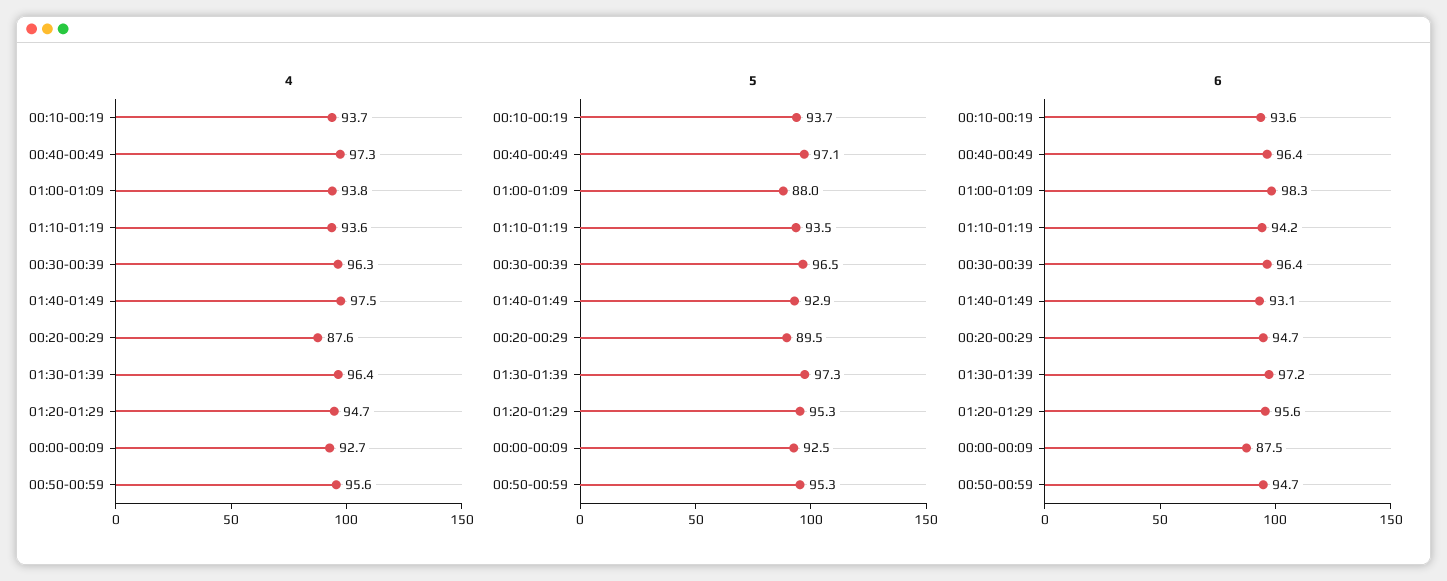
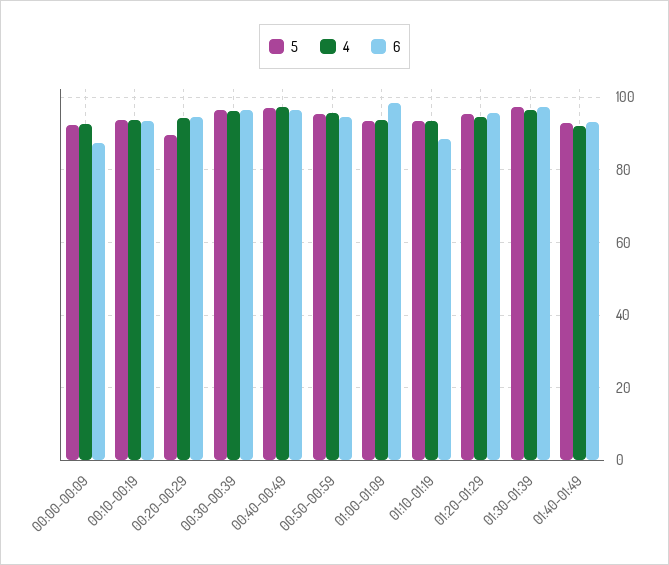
  {
    "4": {
      "00:10-00:19": 93.7,
      "00:40-00:49": 97.3,
      "01:00-01:09": 93.8,
      "01:10-01:19": 93.6,
      "00:30-00:39": 96.3,
-     "01:40-01:49": 97.5,
+     "01:40-01:49": 92,
-     "00:20-00:29": 87.6,
+     "00:20-00:29": 94,
      "01:30-01:39": 96.4,
      "01:20-01:29": 94.7,
      "00:00-00:09": 92.7,
      "00:50-00:59": 95.6
    },
    "5": {
      "00:10-00:19": 93.7,
      "00:40-00:49": 97.1,
-     "01:00-01:09": 88,
+     "01:00-01:09": 94,
      "01:10-01:19": 93.5,
      "00:30-00:39": 96.5,
      "01:40-01:49": 92.9,
      "00:20-00:29": 89.5,
      "01:30-01:39": 97.3,
      "01:20-01:29": 95.3,
      "00:00-00:09": 92.5,
      "00:50-00:59": 95.3
    },
    "6": {
      "00:10-00:19": 93.6,
      "00:40-00:49": 96.4,
      "01:00-01:09": 98.3,
-     "01:10-01:19": 94.2,
+     "01:10-01:19": 88,
      "00:30-00:39": 96.4,
      "01:40-01:49": 93.1,
      "00:20-00:29": 94.7,
      "01:30-01:39": 97.2,
      "01:20-01:29": 95.6,
      "00:00-00:09": 87.5,
      "00:50-00:59": 94.7
    }
  }

